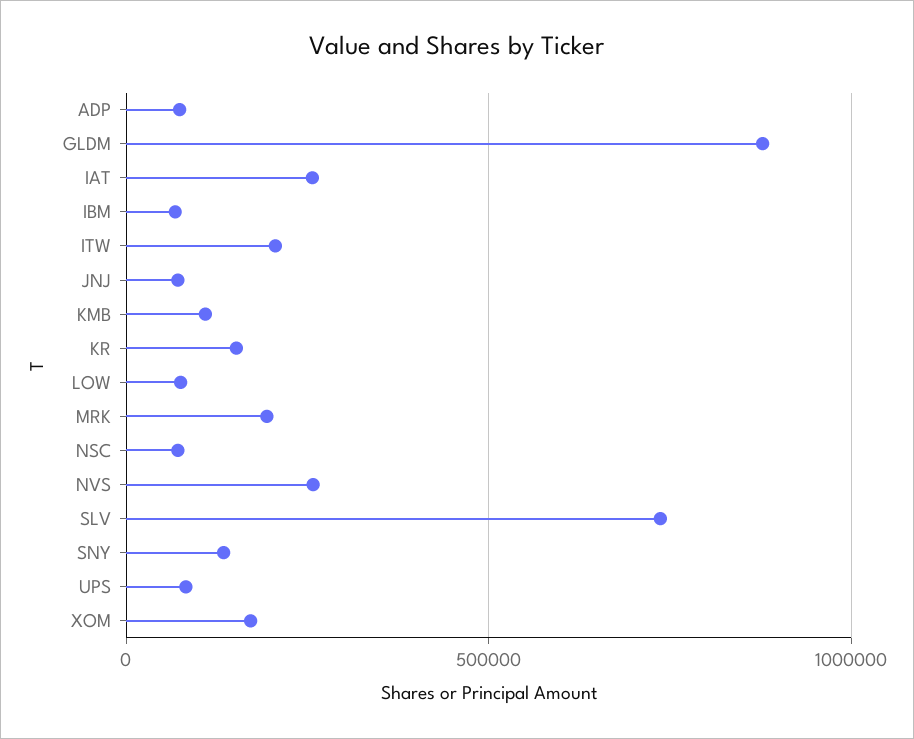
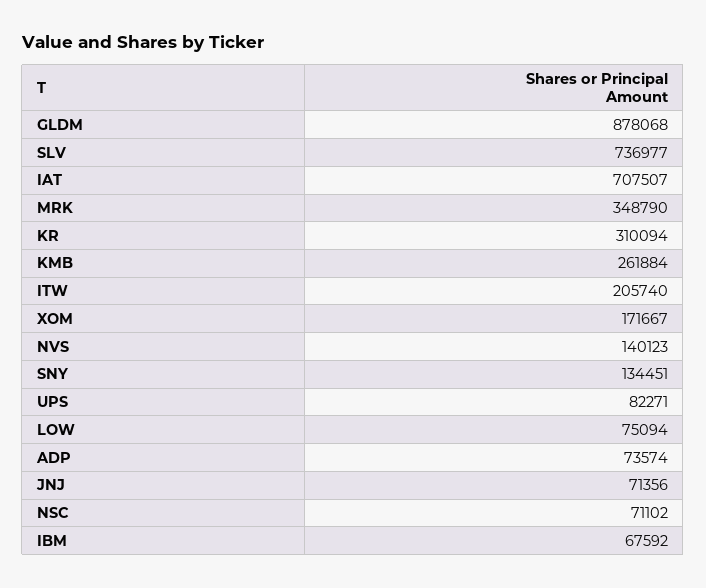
  {
    "ADP": 73574,
    "GLDM": 878068,
-   "IAT": 250000,
+   "IAT": 707507,
    "IBM": 67592,
    "ITW": 205740,
    "JNJ": 71356,
-   "KMB": 100000,
+   "KMB": 261884,
-   "KR": 150000,
+   "KR": 310094,
    "LOW": 75094,
-   "MRK": 200000,
+   "MRK": 348790,
    "NSC": 71102,
-   "NVS": 250000,
+   "NVS": 140123,
    "SLV": 736977,
    "SNY": 134451,
    "UPS": 82271,
    "XOM": 171667
  }

